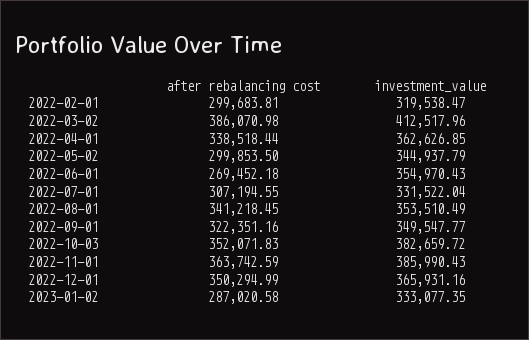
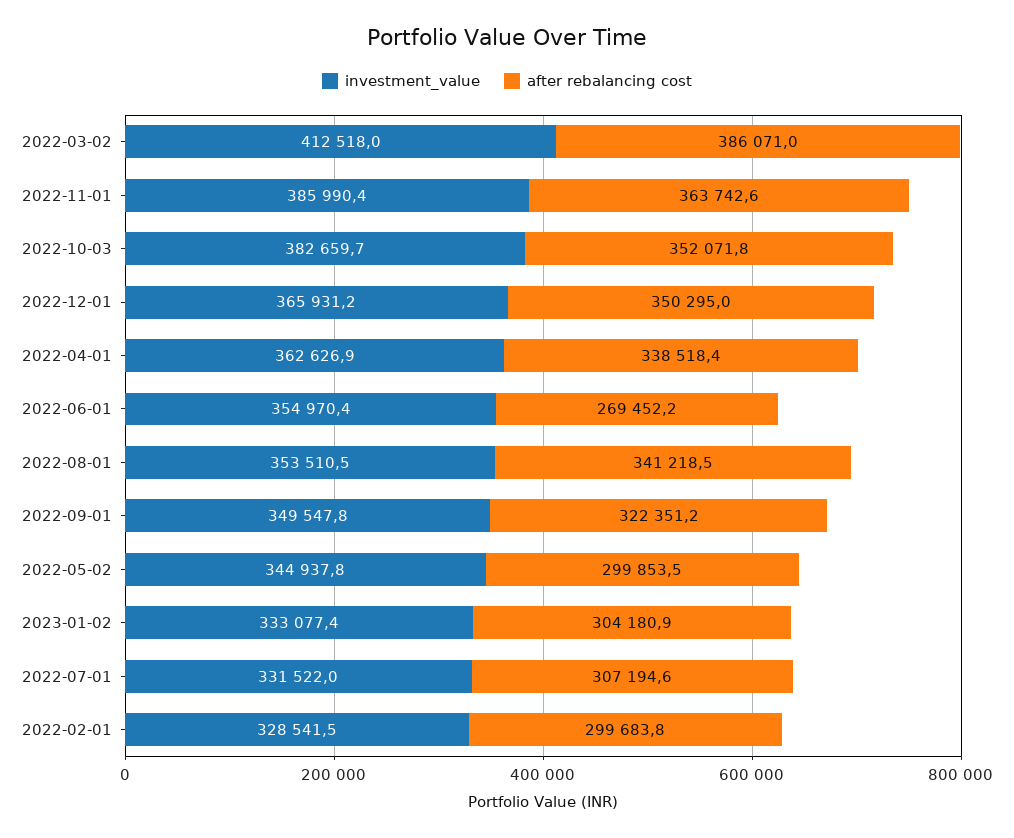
  {
    "after rebalancing cost": {
      "2022-02-01": 299683.81,
      "2022-03-02": 386070.98,
      "2022-04-01": 338518.44,
      "2022-05-02": 299853.5,
      "2022-06-01": 269452.18,
      "2022-07-01": 307194.55,
      "2022-08-01": 341218.45,
      "2022-09-01": 322351.16,
      "2022-10-03": 352071.83,
      "2022-11-01": 363742.59,
      "2022-12-01": 350294.99,
-     "2023-01-02": 287020.58
+     "2023-01-02": 304180.9
    },
    "investment_value": {
-     "2022-02-01": 319538.47,
+     "2022-02-01": 328541.5,
      "2022-03-02": 412517.96,
      "2022-04-01": 362626.85,
      "2022-05-02": 344937.79,
      "2022-06-01": 354970.43,
      "2022-07-01": 331522.04,
      "2022-08-01": 353510.49,
      "2022-09-01": 349547.77,
      "2022-10-03": 382659.72,
      "2022-11-01": 385990.43,
      "2022-12-01": 365931.16,
      "2023-01-02": 333077.35
    }
  }

